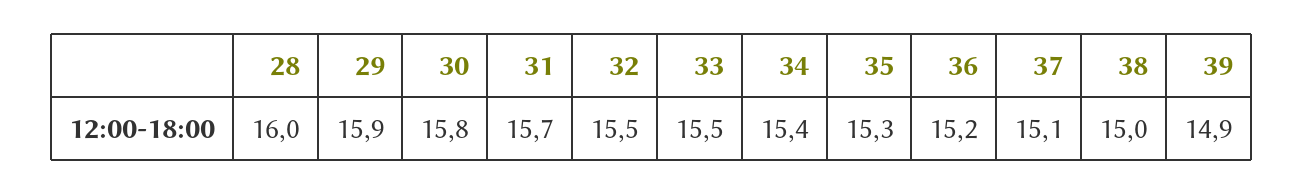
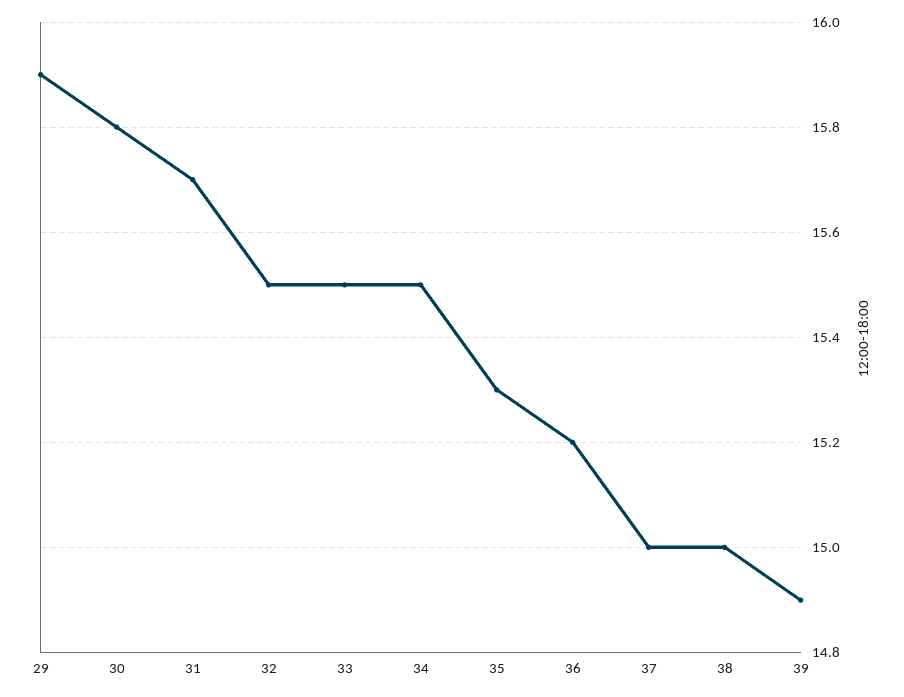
  {
-   "28": 16,
    "29": 15.9,
    "30": 15.8,
    "31": 15.7,
    "32": 15.5,
    "33": 15.5,
-   "34": 15.4,
+   "34": 15.5,
    "35": 15.3,
    "36": 15.2,
-   "37": 15.1,
+   "37": 15,
    "38": 15,
    "39": 14.9
  }

